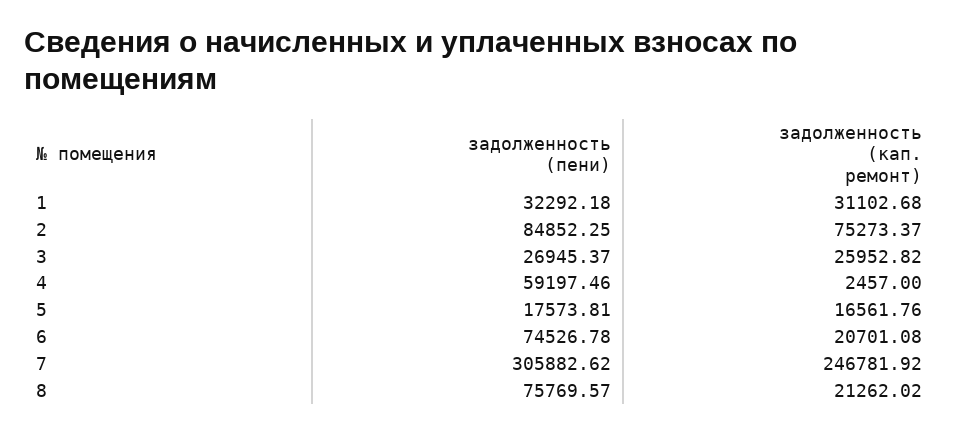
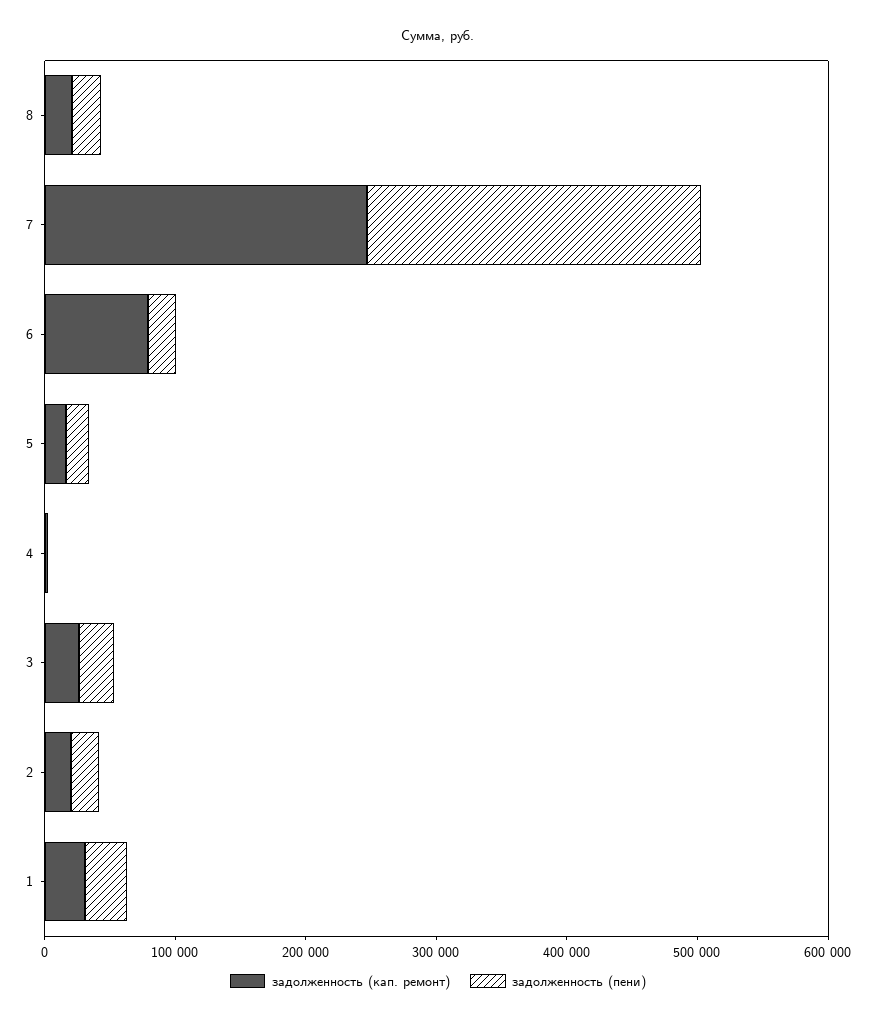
  {
    "задолженность (пени)": {
      "1": 32292.18,
-     "2": 84852.25,
+     "2": 20000,
      "3": 26945.37,
-     "4": 59197.46,
+     "4": 0,
      "5": 17573.81,
-     "6": 74526.78,
+     "6": 20000,
-     "7": 305882.62,
+     "7": 260000,
-     "8": 75769.57
+     "8": 20000
    },
    "задолженность (кап. ремонт)": {
      "1": 31102.68,
-     "2": 75273.37,
+     "2": 20000,
      "3": 25952.82,
      "4": 2457,
      "5": 16561.76,
-     "6": 20701.08,
+     "6": 80000,
      "7": 246781.92,
      "8": 21262.02
    }
  }

